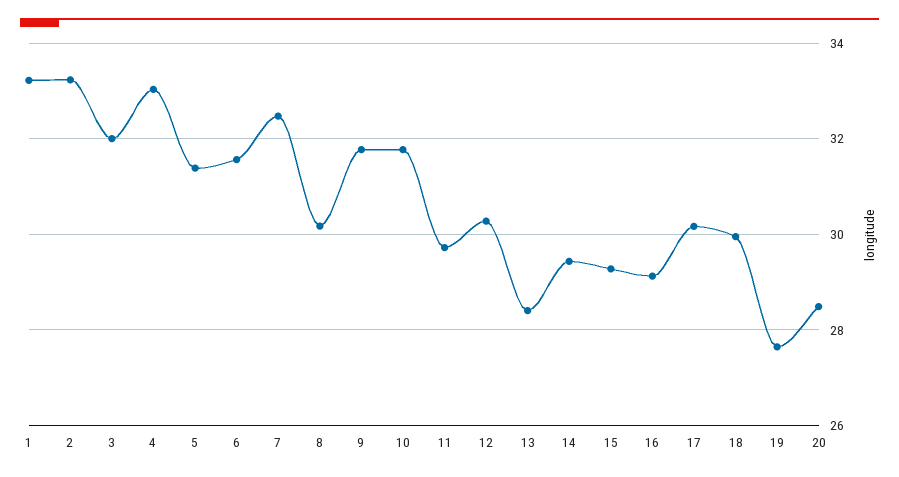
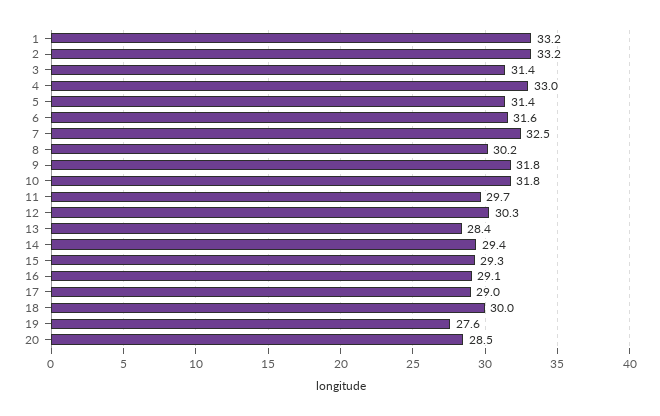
  {
    "1": 33.2,
    "2": 33.2,
-   "3": 32,
+   "3": 31.4,
    "4": 33,
    "5": 31.4,
    "6": 31.6,
    "7": 32.5,
    "8": 30.2,
    "9": 31.8,
    "10": 31.8,
    "11": 29.7,
    "12": 30.3,
    "13": 28.4,
    "14": 29.4,
    "15": 29.3,
    "16": 29.1,
-   "17": 30.2,
+   "17": 29,
    "18": 30,
    "19": 27.6,
    "20": 28.5
  }

